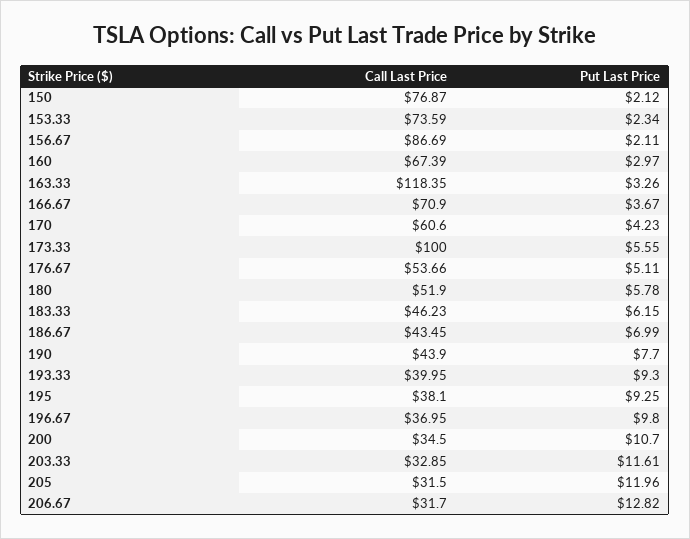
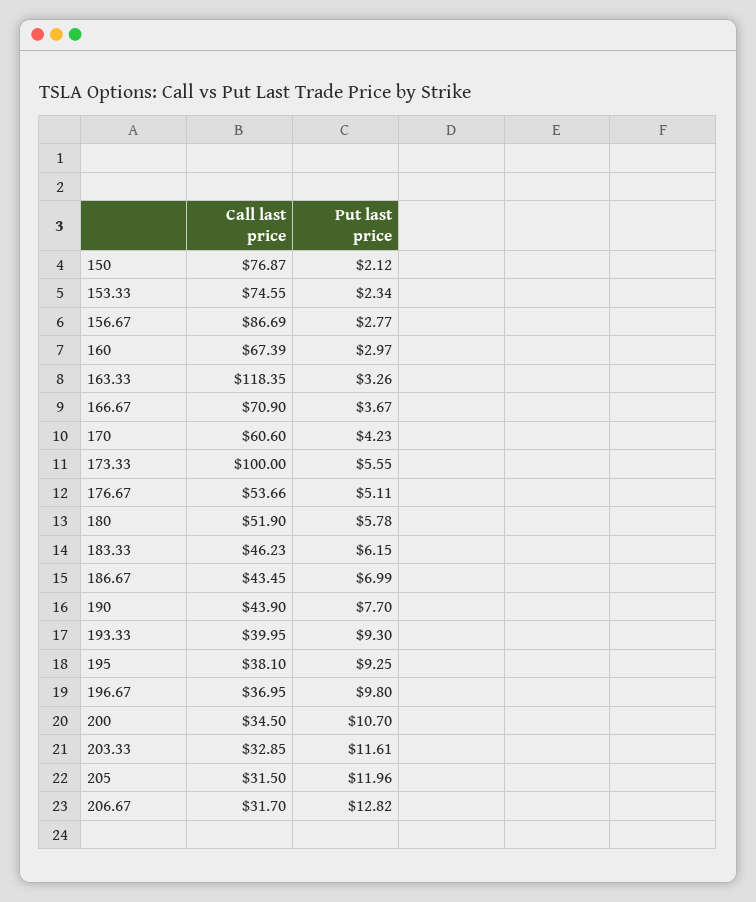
  {
    "Call Last Price": {
      "150": 76.87,
-     "153.33": 73.59,
+     "153.33": 74.55,
      "156.67": 86.69,
      "160": 67.39,
      "163.33": 118.35,
      "166.67": 70.9,
      "170": 60.6,
      "173.33": 100,
      "176.67": 53.66,
      "180": 51.9,
      "183.33": 46.23,
      "186.67": 43.45,
      "190": 43.9,
      "193.33": 39.95,
      "195": 38.1,
      "196.67": 36.95,
      "200": 34.5,
      "203.33": 32.85,
      "205": 31.5,
      "206.67": 31.7
    },
    "Put Last Price": {
      "150": 2.12,
      "153.33": 2.34,
-     "156.67": 2.11,
+     "156.67": 2.77,
      "160": 2.97,
      "163.33": 3.26,
      "166.67": 3.67,
      "170": 4.23,
      "173.33": 5.55,
      "176.67": 5.11,
      "180": 5.78,
      "183.33": 6.15,
      "186.67": 6.99,
      "190": 7.7,
      "193.33": 9.3,
      "195": 9.25,
      "196.67": 9.8,
      "200": 10.7,
      "203.33": 11.61,
      "205": 11.96,
      "206.67": 12.82
    }
  }

